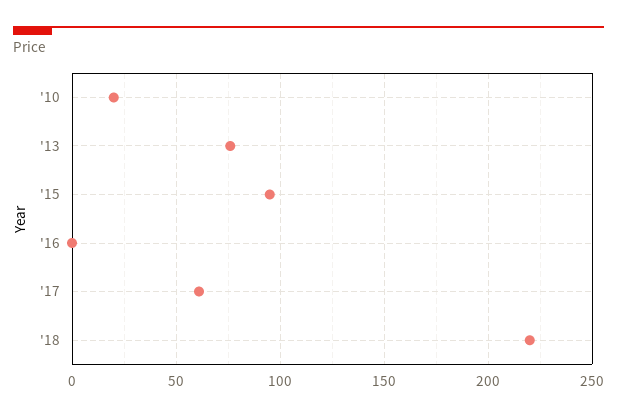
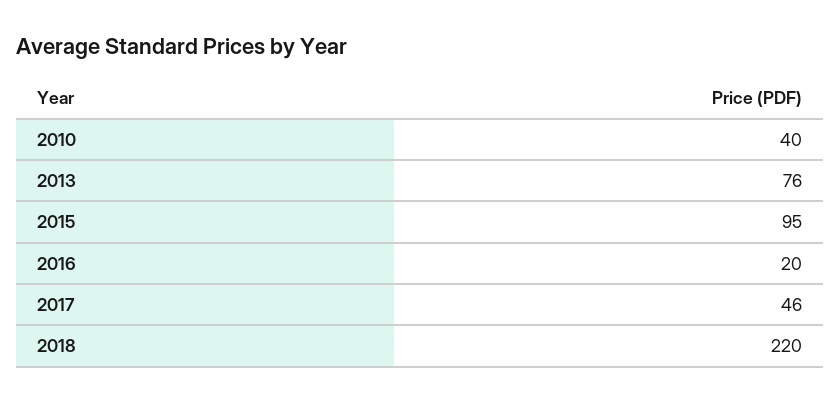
  {
-   "'10": 20,
+   "'10": 40,
    "'13": 76,
    "'15": 95,
-   "'16": 0,
+   "'16": 20,
-   "'17": 60,
+   "'17": 46,
    "'18": 220
  }

